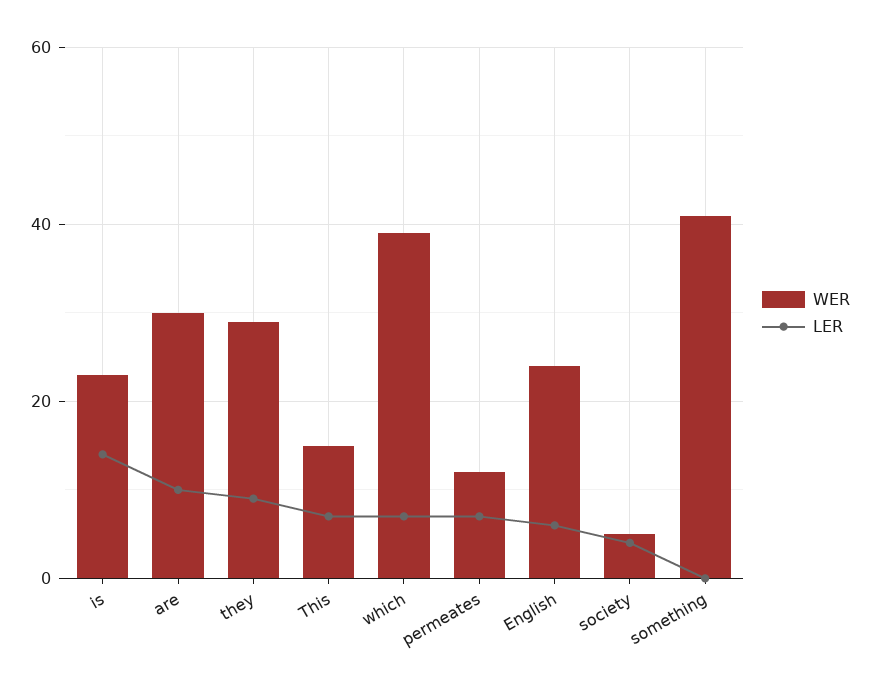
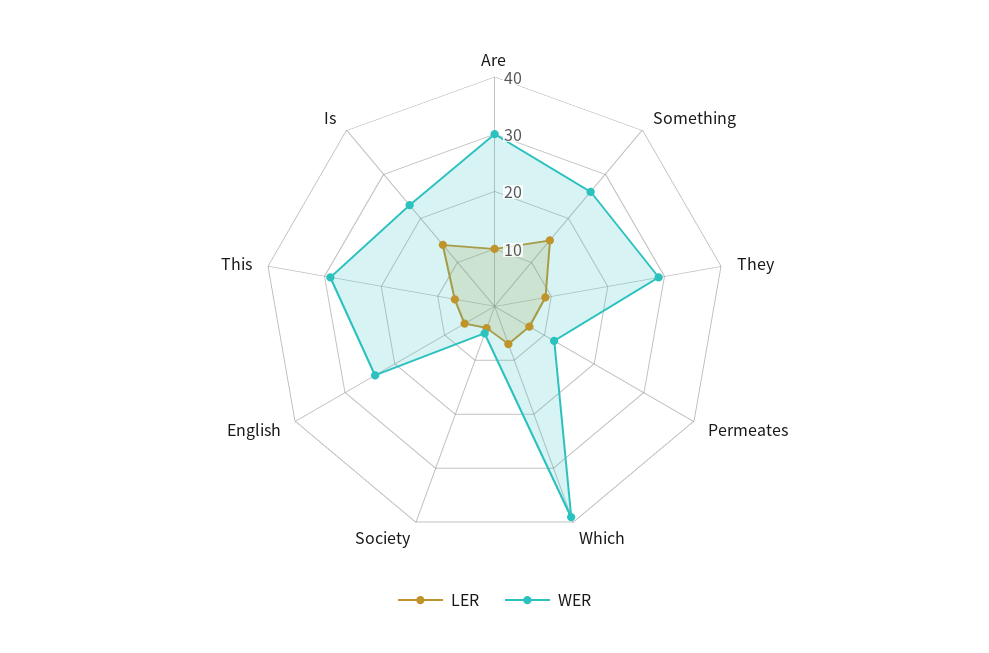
  {
    "WER": {
      "is": 25,
      "are": 30,
      "they": 30,
-     "This": 15,
+     "This": 30,
      "which": 40,
      "permeates": 10,
      "English": 25,
      "society": 5,
-     "something": 40
+     "something": 25
    },
    "LER": {
      "is": 15,
      "are": 10,
      "they": 10,
      "This": 5,
      "which": 5,
      "permeates": 5,
      "English": 5,
      "society": 5,
-     "something": 0
+     "something": 15
    }
  }

